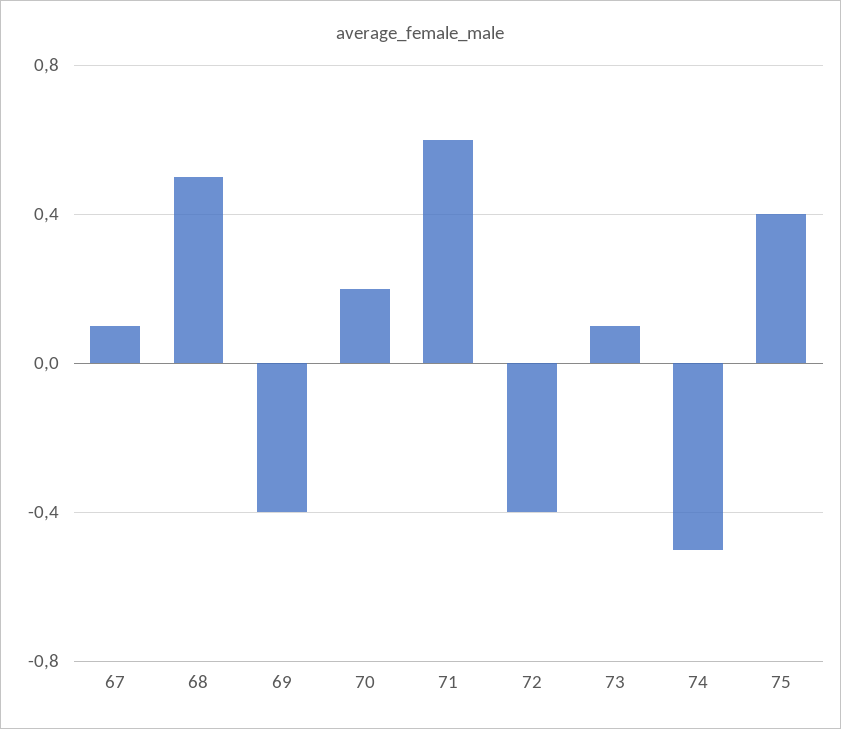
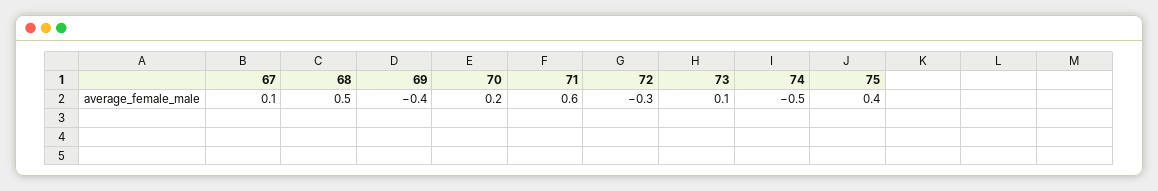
  {
    "67": 0.1,
    "68": 0.5,
    "69": -0.4,
    "70": 0.2,
    "71": 0.6,
-   "72": -0.4,
+   "72": -0.3,
    "73": 0.1,
    "74": -0.5,
    "75": 0.4
  }

